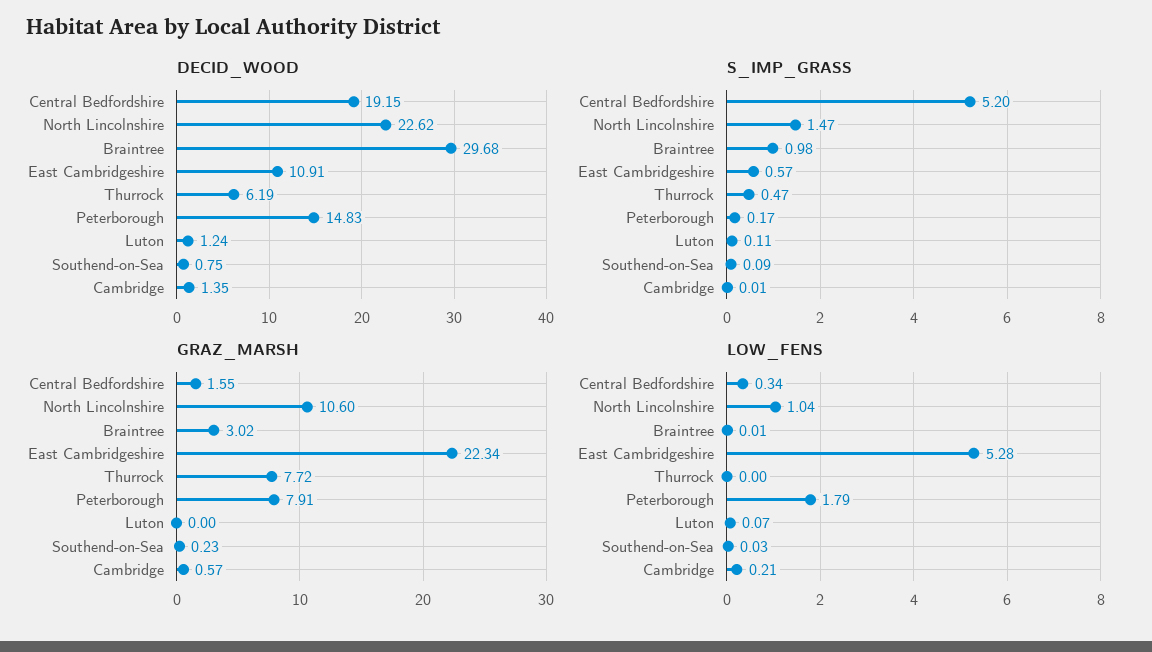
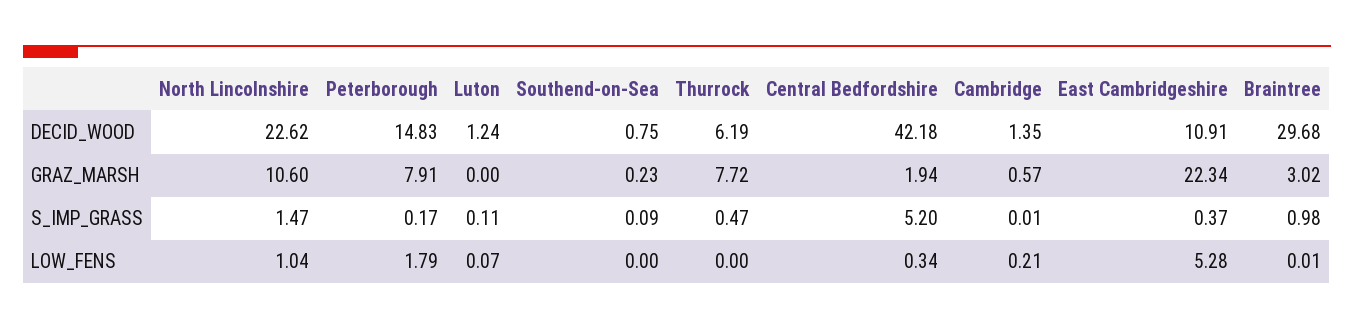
  {
    "DECID_WOOD": {
-     "Central Bedfordshire": 19.15,
+     "Central Bedfordshire": 42.18,
      "North Lincolnshire": 22.62,
      "Braintree": 29.68,
      "East Cambridgeshire": 10.91,
      "Thurrock": 6.19,
      "Peterborough": 14.83,
      "Luton": 1.24,
      "Southend-on-Sea": 0.75,
      "Cambridge": 1.35
    },
    "S_IMP_GRASS": {
      "Central Bedfordshire": 5.2,
      "North Lincolnshire": 1.47,
      "Braintree": 0.98,
-     "East Cambridgeshire": 0.57,
+     "East Cambridgeshire": 0.37,
      "Thurrock": 0.47,
      "Peterborough": 0.17,
      "Luton": 0.11,
      "Southend-on-Sea": 0.09,
      "Cambridge": 0.01
    },
    "GRAZ_MARSH": {
-     "Central Bedfordshire": 1.55,
+     "Central Bedfordshire": 1.94,
      "North Lincolnshire": 10.6,
      "Braintree": 3.02,
      "East Cambridgeshire": 22.34,
      "Thurrock": 7.72,
      "Peterborough": 7.91,
      "Luton": 0,
      "Southend-on-Sea": 0.23,
      "Cambridge": 0.57
    },
    "LOW_FENS": {
      "Central Bedfordshire": 0.34,
      "North Lincolnshire": 1.04,
      "Braintree": 0.01,
      "East Cambridgeshire": 5.28,
      "Thurrock": 0,
      "Peterborough": 1.79,
      "Luton": 0.07,
-     "Southend-on-Sea": 0.03,
+     "Southend-on-Sea": 0,
      "Cambridge": 0.21
    }
  }

